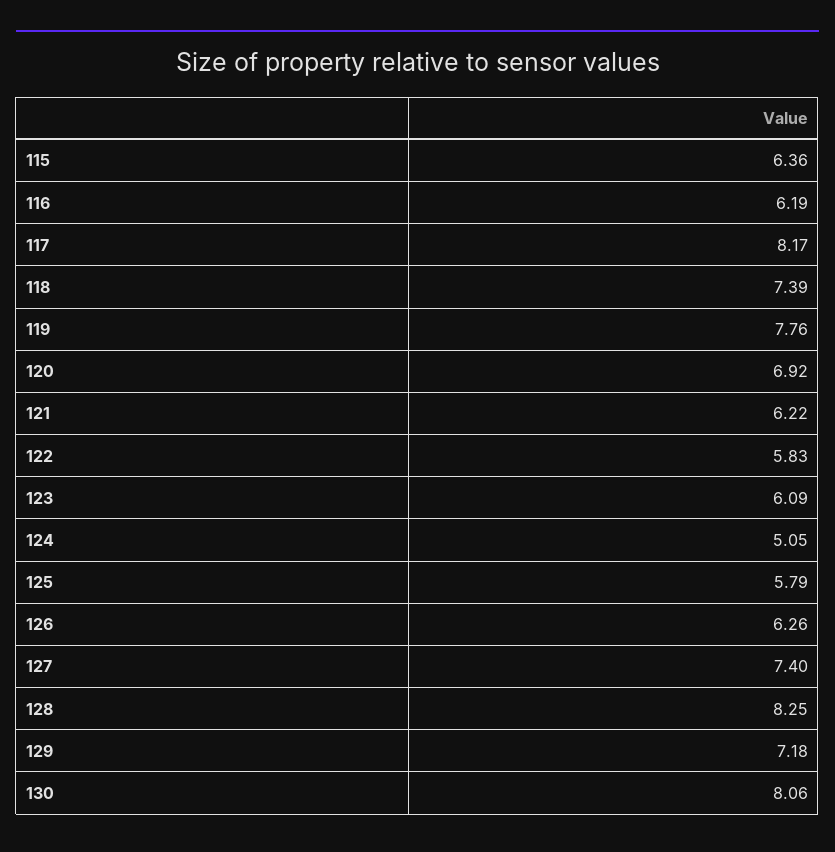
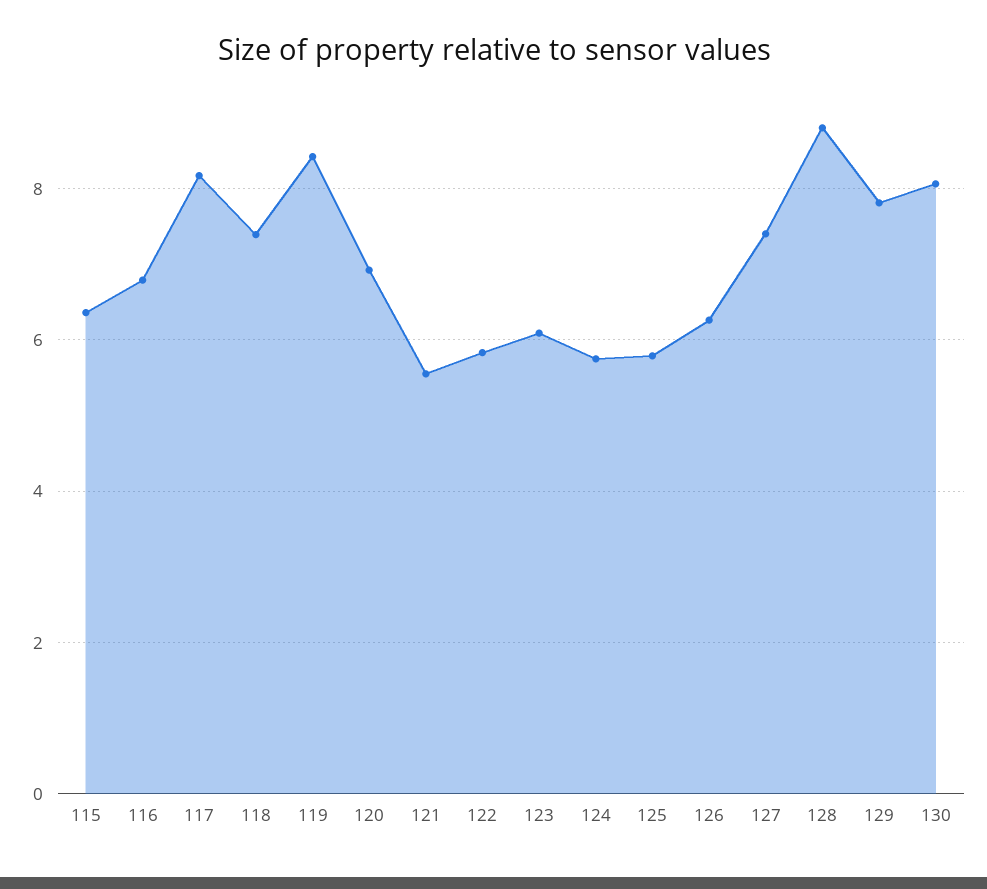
  {
    "115": 6.36,
-   "116": 6.19,
+   "116": 6.8,
    "117": 8.17,
    "118": 7.39,
-   "119": 7.76,
+   "119": 8.4,
    "120": 6.92,
-   "121": 6.22,
+   "121": 5.6,
    "122": 5.83,
    "123": 6.09,
-   "124": 5.05,
+   "124": 5.8,
    "125": 5.79,
    "126": 6.26,
    "127": 7.4,
-   "128": 8.25,
+   "128": 8.8,
-   "129": 7.18,
+   "129": 7.8,
    "130": 8.06
  }

